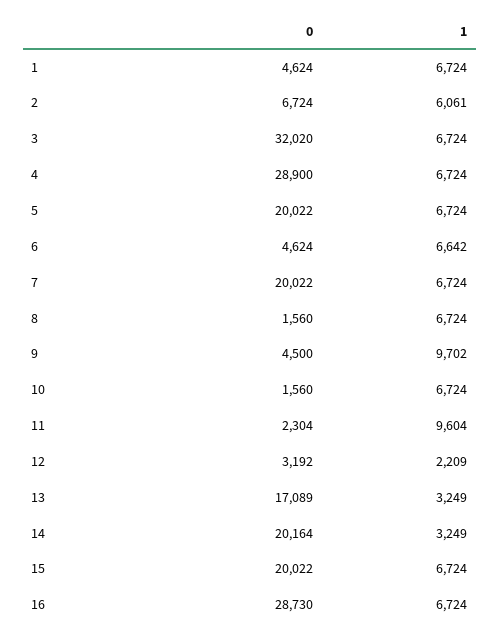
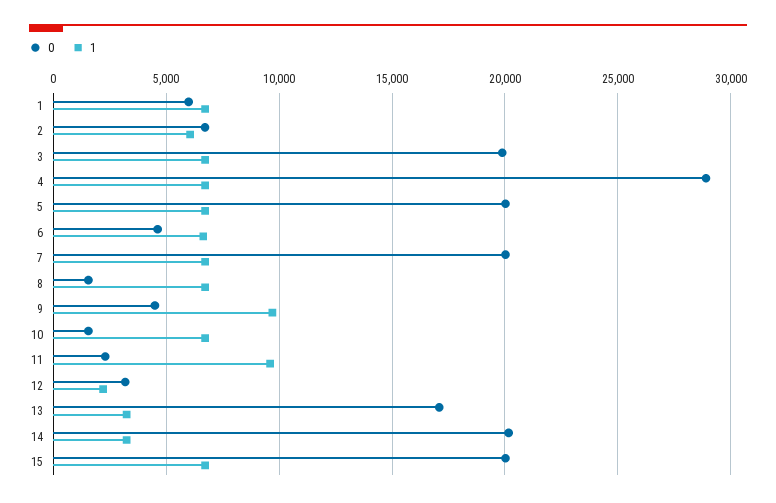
  {
    "0": {
-     "1": 4624,
+     "1": 6000,
      "2": 6724,
-     "3": 32020,
+     "3": 20000,
      "4": 28900,
      "5": 20022,
      "6": 4624,
      "7": 20022,
      "8": 1560,
      "9": 4500,
      "10": 1560,
      "11": 2304,
      "12": 3192,
      "13": 17089,
      "14": 20164,
-     "15": 20022,
+     "15": 20022
-     "16": 28730
    },
    "1": {
      "1": 6724,
      "2": 6061,
      "3": 6724,
      "4": 6724,
      "5": 6724,
      "6": 6642,
      "7": 6724,
      "8": 6724,
      "9": 9702,
      "10": 6724,
      "11": 9604,
      "12": 2209,
      "13": 3249,
      "14": 3249,
-     "15": 6724,
+     "15": 6724
-     "16": 6724
    }
  }

